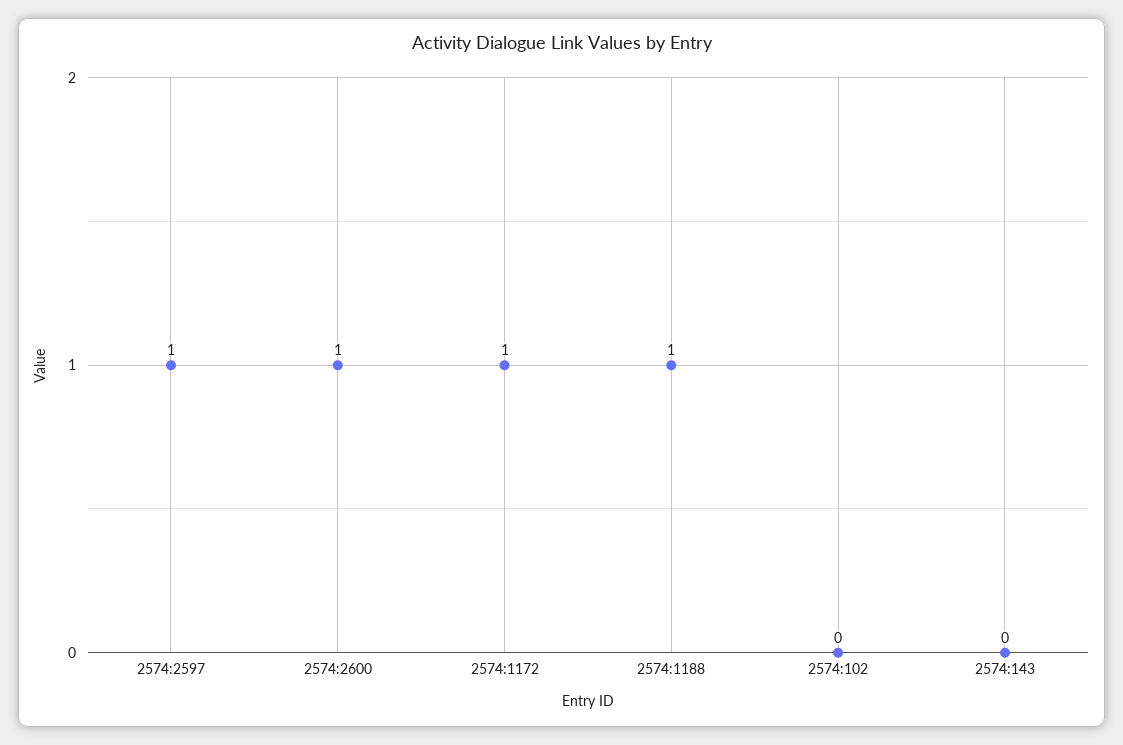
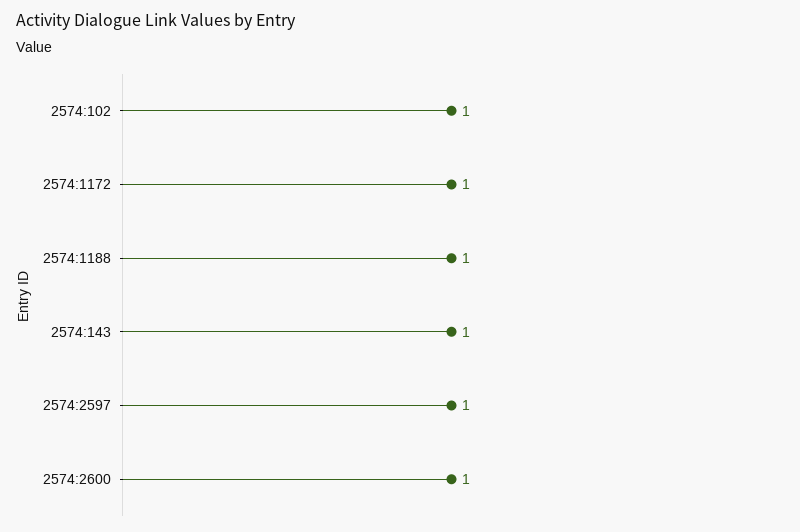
  {
    "2574:2597": 1,
    "2574:2600": 1,
    "2574:1172": 1,
    "2574:1188": 1,
-   "2574:102": 0,
+   "2574:102": 1,
-   "2574:143": 0
+   "2574:143": 1
  }

